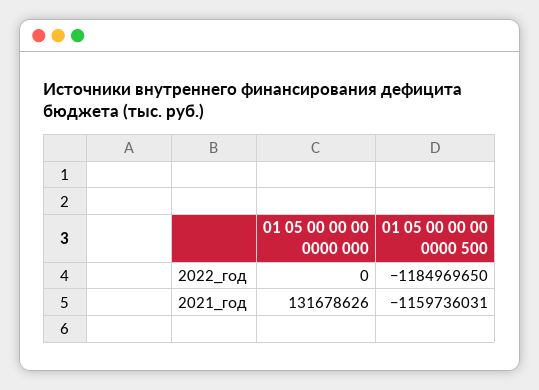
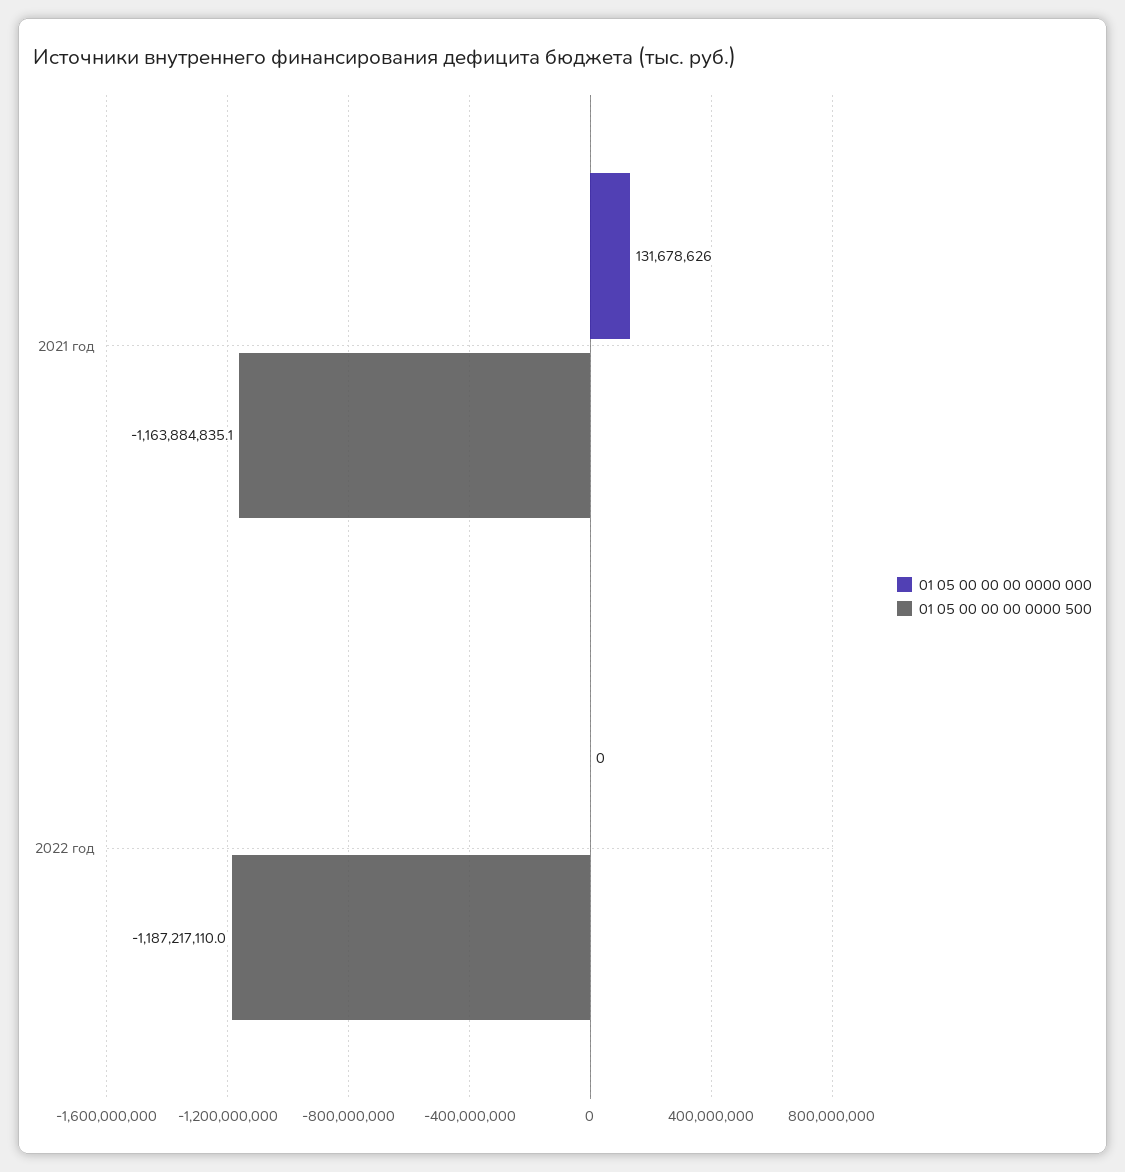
  {
    "01 05 00 00 00 0000 000": {
      "2022_год": 0,
      "2021_год": 131678626
    },
    "01 05 00 00 00 0000 500": {
-     "2022_год": -1184969650,
+     "2022_год": -1187217110,
-     "2021_год": -1159736031
+     "2021_год": -1163884835.1
    }
  }

